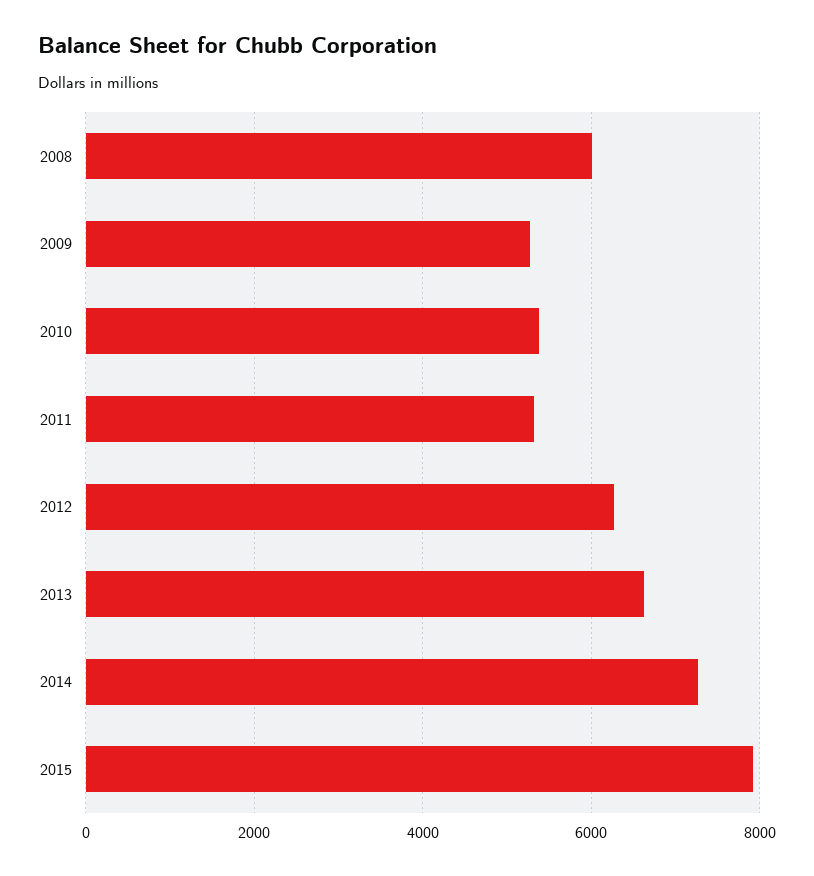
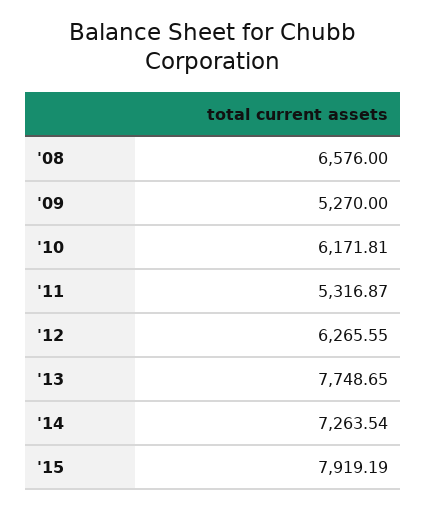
  {
-   "2008": 6000,
+   "2008": 6576,
    "2009": 5270,
-   "2010": 5400,
+   "2010": 6171.81,
    "2011": 5316.87,
    "2012": 6265.55,
-   "2013": 6600,
+   "2013": 7748.65,
    "2014": 7263.54,
    "2015": 7919.19
  }

